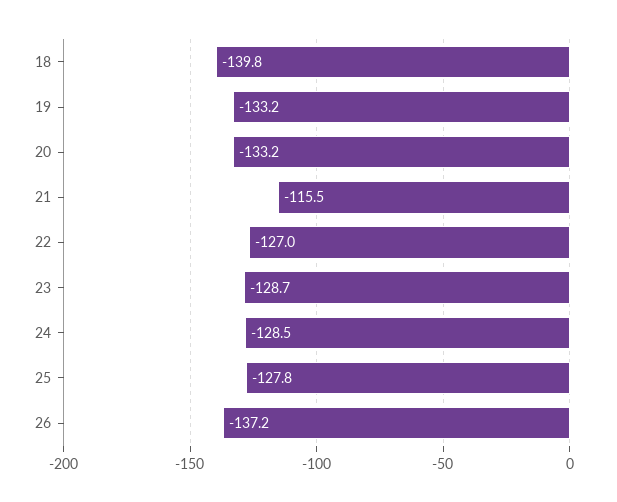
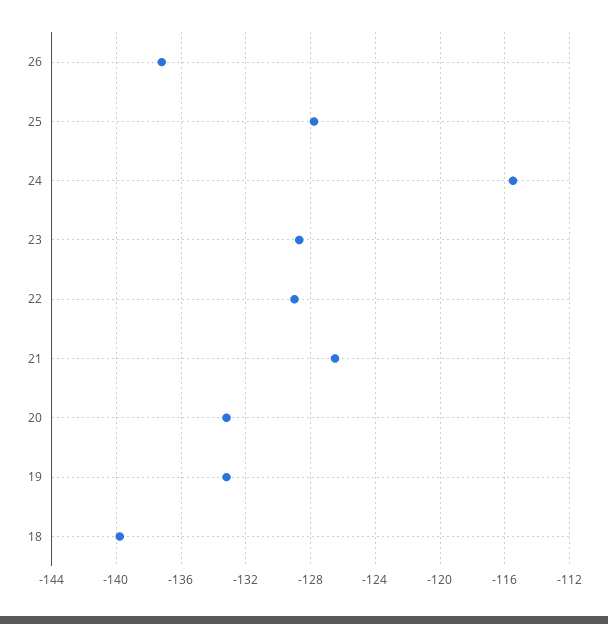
  {
    "18": -139.8,
    "19": -133.2,
    "20": -133.2,
-   "21": -115.5,
+   "21": -126.5,
-   "22": -127,
+   "22": -129,
    "23": -128.7,
-   "24": -128.5,
+   "24": -115.5,
    "25": -127.8,
    "26": -137.2
  }

